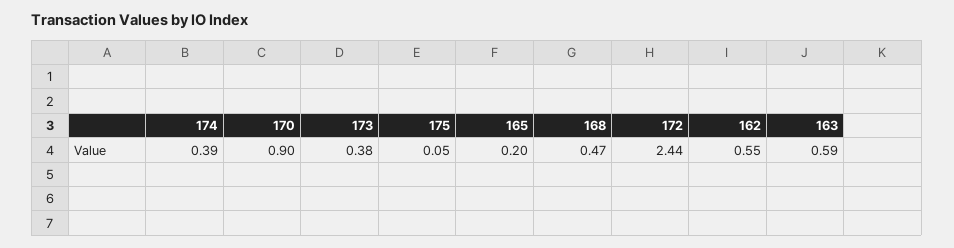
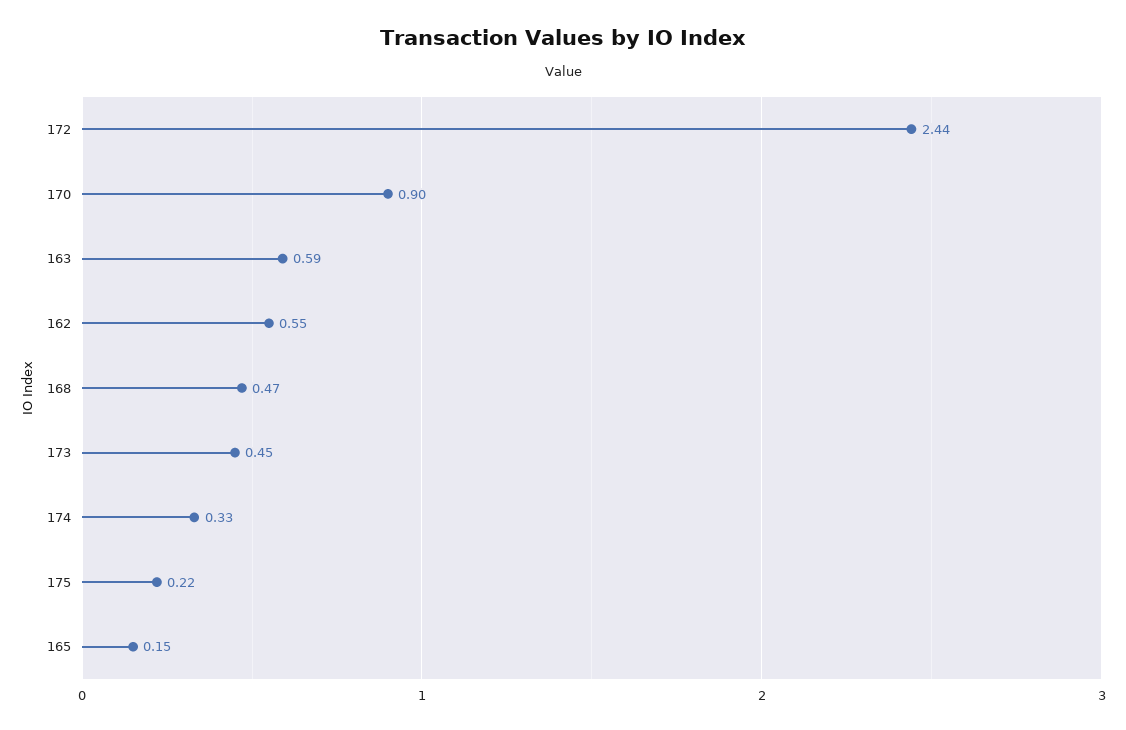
  {
-   "174": 0.39,
+   "174": 0.33,
    "170": 0.9,
-   "173": 0.38,
+   "173": 0.45,
-   "175": 0.05,
+   "175": 0.22,
-   "165": 0.2,
+   "165": 0.15,
    "168": 0.47,
    "172": 2.44,
    "162": 0.55,
    "163": 0.59
  }

